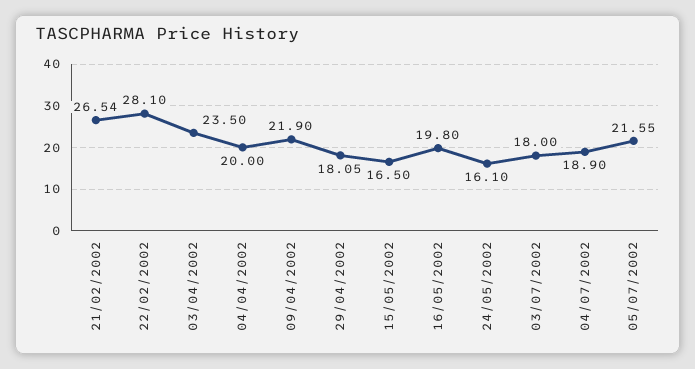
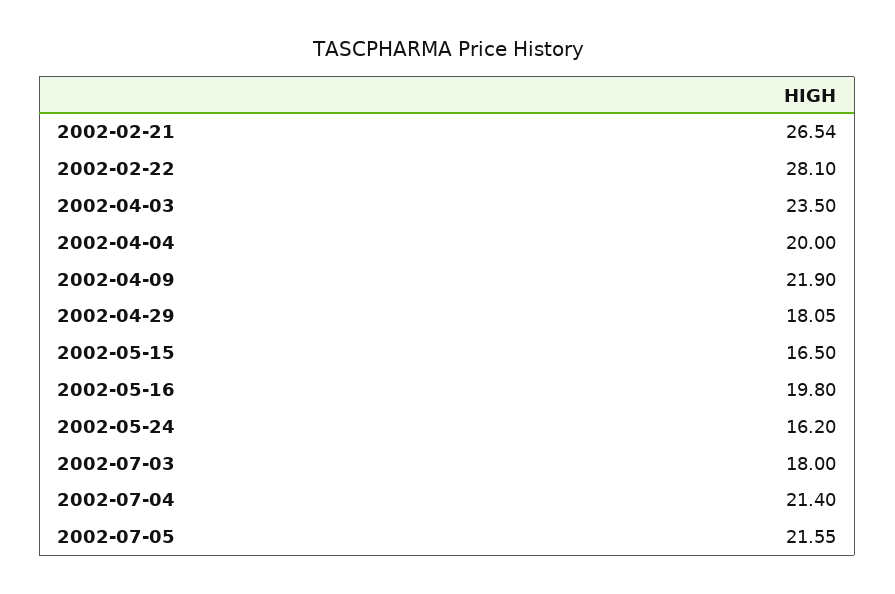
  {
    "21/02/2002": 26.54,
    "22/02/2002": 28.1,
    "03/04/2002": 23.5,
    "04/04/2002": 20,
    "09/04/2002": 21.9,
    "29/04/2002": 18.05,
    "15/05/2002": 16.5,
    "16/05/2002": 19.8,
-   "24/05/2002": 16.1,
+   "24/05/2002": 16.2,
    "03/07/2002": 18,
-   "04/07/2002": 18.9,
+   "04/07/2002": 21.4,
    "05/07/2002": 21.55
  }

